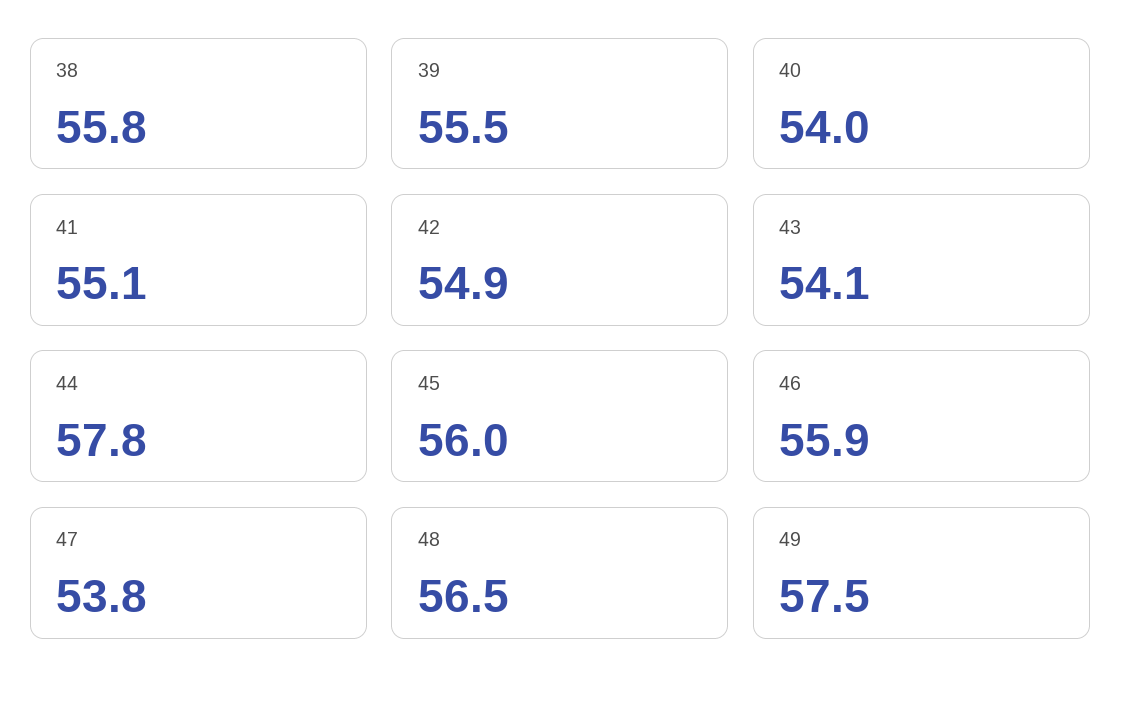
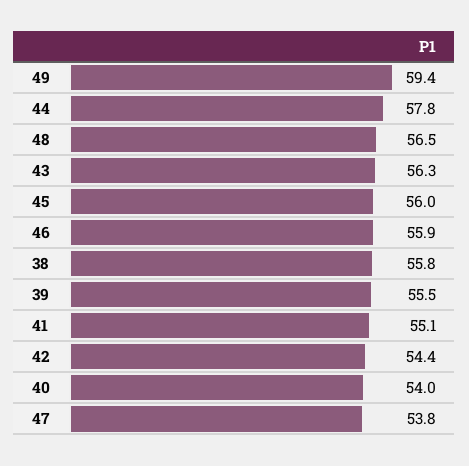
  {
    "38": 55.8,
    "39": 55.5,
    "40": 54,
    "41": 55.1,
-   "42": 54.9,
+   "42": 54.4,
-   "43": 54.1,
+   "43": 56.3,
    "44": 57.8,
    "45": 56,
    "46": 55.9,
    "47": 53.8,
    "48": 56.5,
-   "49": 57.5
+   "49": 59.4
  }

